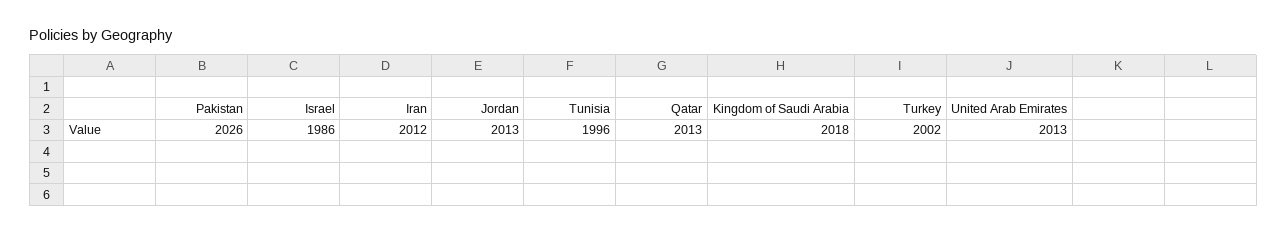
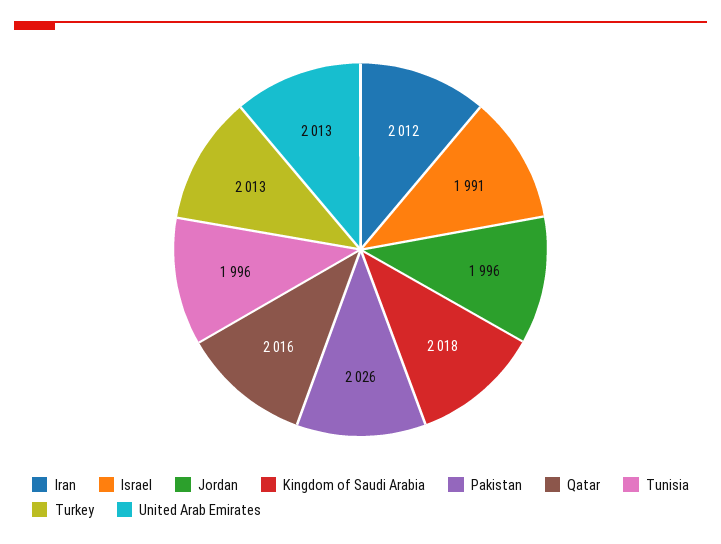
  {
    "Pakistan": 2026,
-   "Israel": 1986,
+   "Israel": 1991,
    "Iran": 2012,
-   "Jordan": 2013,
+   "Jordan": 1996,
    "Tunisia": 1996,
-   "Qatar": 2013,
+   "Qatar": 2016,
    "Kingdom of Saudi Arabia": 2018,
-   "Turkey": 2002,
+   "Turkey": 2013,
    "United Arab Emirates": 2013
  }

